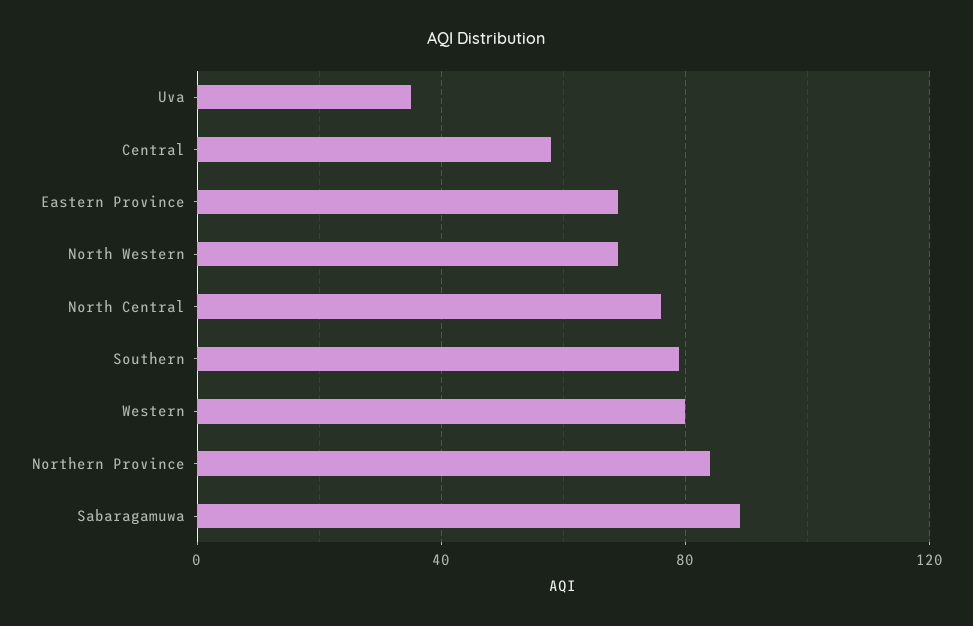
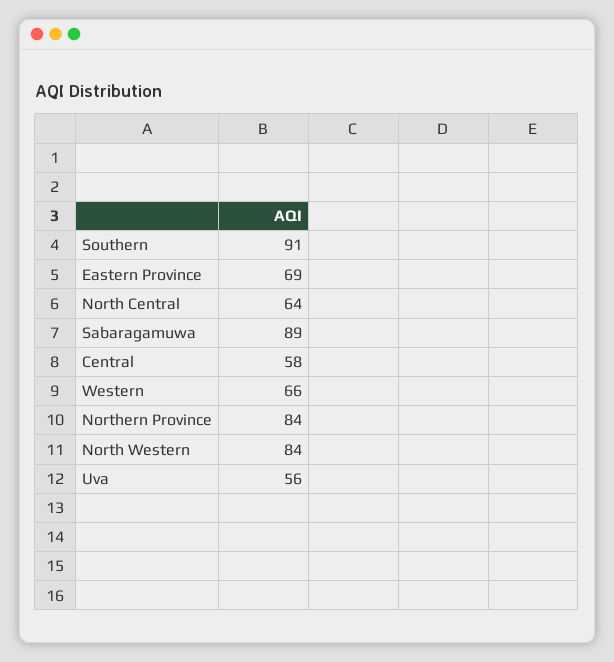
  {
-   "Uva": 35,
+   "Uva": 56,
    "Central": 58,
    "Eastern Province": 69,
-   "North Western": 70,
+   "North Western": 84,
-   "North Central": 75,
+   "North Central": 64,
-   "Southern": 80,
+   "Southern": 91,
-   "Western": 80,
+   "Western": 66,
    "Northern Province": 84,
    "Sabaragamuwa": 89
  }

